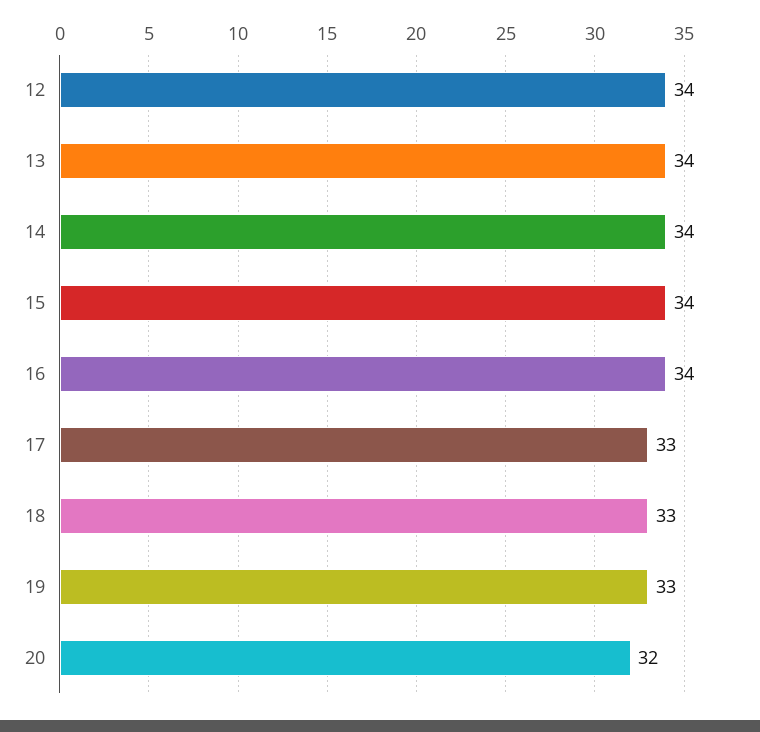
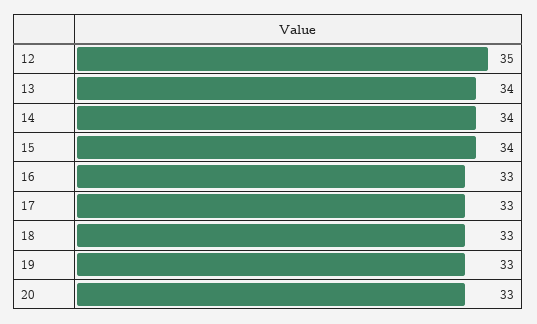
  {
-   "12": 34,
+   "12": 35,
    "13": 34,
    "14": 34,
    "15": 34,
-   "16": 34,
+   "16": 33,
    "17": 33,
    "18": 33,
    "19": 33,
-   "20": 32
+   "20": 33
  }

